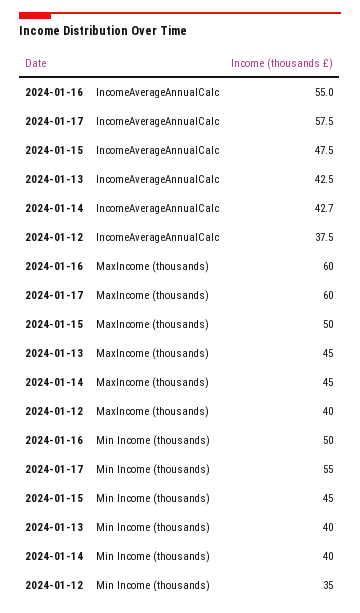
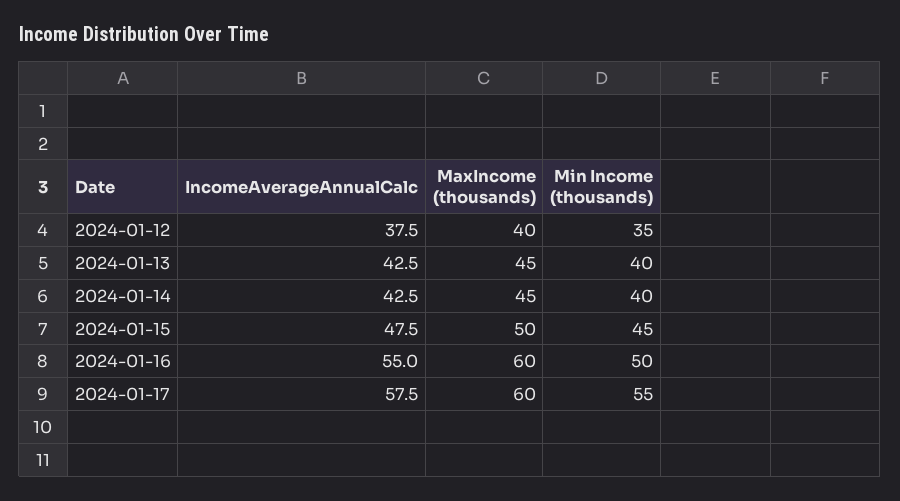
  {
    "2024-01-16": {
      "IncomeAverageAnnualCalc": 55,
      "MaxIncome (thousands)": 60,
      "Min Income (thousands)": 50
    },
    "2024-01-17": {
      "IncomeAverageAnnualCalc": 57.5,
      "MaxIncome (thousands)": 60,
      "Min Income (thousands)": 55
    },
    "2024-01-15": {
      "IncomeAverageAnnualCalc": 47.5,
      "MaxIncome (thousands)": 50,
      "Min Income (thousands)": 45
    },
    "2024-01-13": {
      "IncomeAverageAnnualCalc": 42.5,
      "MaxIncome (thousands)": 45,
      "Min Income (thousands)": 40
    },
    "2024-01-14": {
-     "IncomeAverageAnnualCalc": 42.7,
+     "IncomeAverageAnnualCalc": 42.5,
      "MaxIncome (thousands)": 45,
      "Min Income (thousands)": 40
    },
    "2024-01-12": {
      "IncomeAverageAnnualCalc": 37.5,
      "MaxIncome (thousands)": 40,
      "Min Income (thousands)": 35
    }
  }

